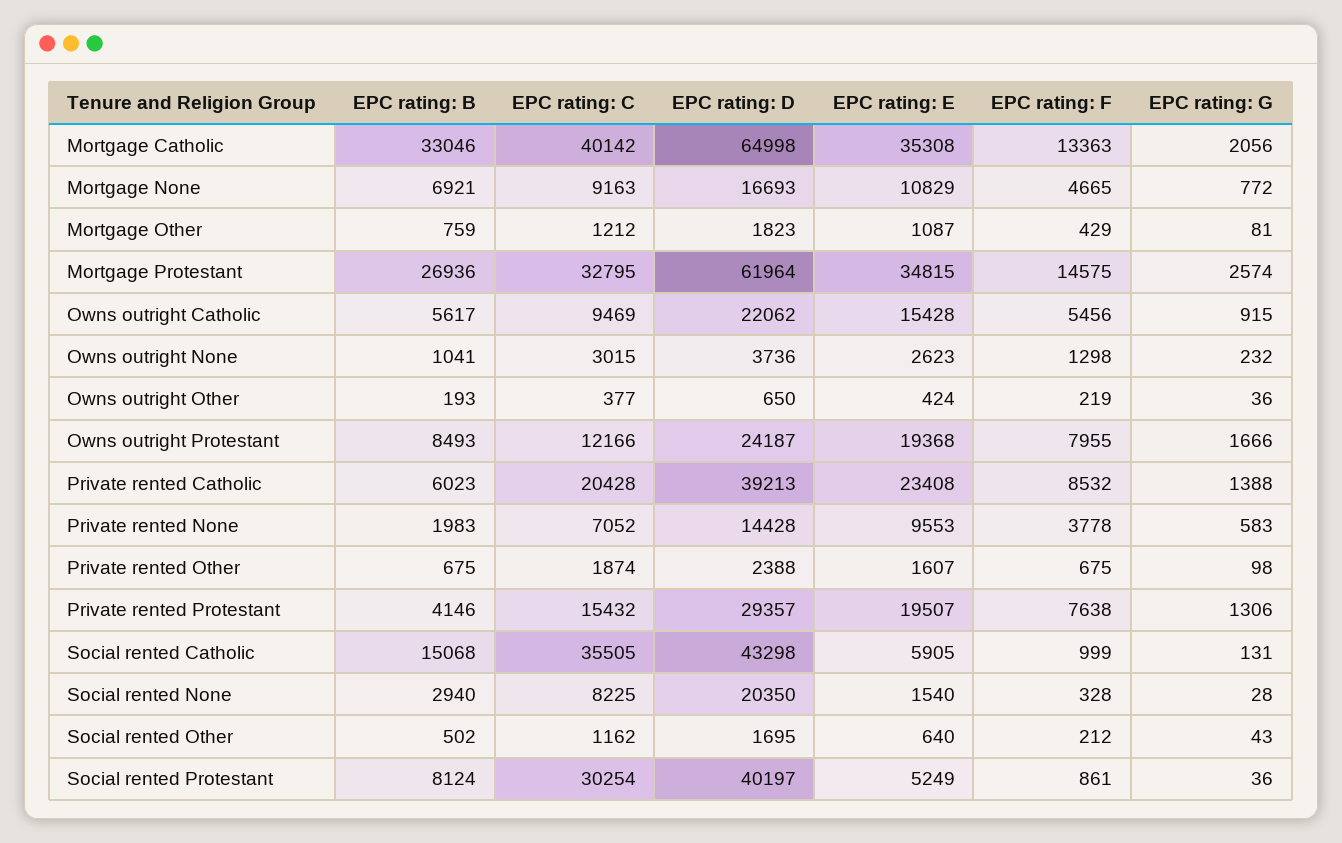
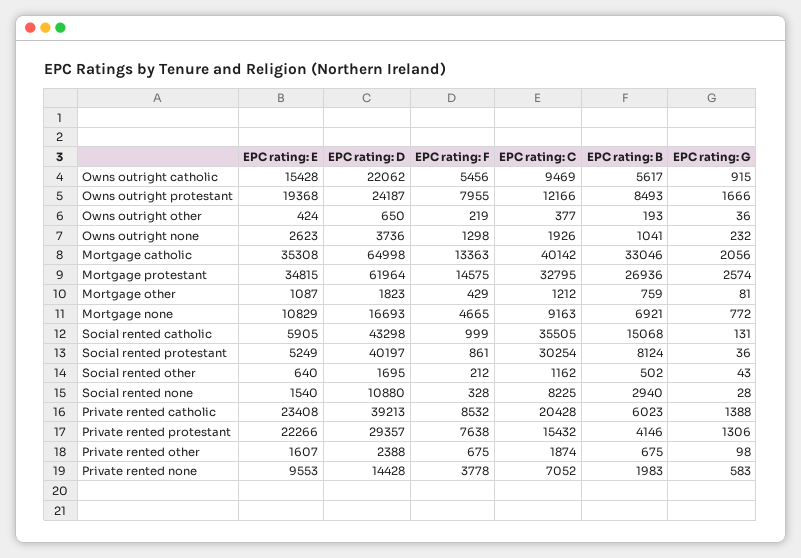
  {
    "EPC rating: B": {
      "Mortgage Catholic": 33046,
      "Mortgage None": 6921,
      "Mortgage Other": 759,
      "Mortgage Protestant": 26936,
      "Owns outright Catholic": 5617,
      "Owns outright None": 1041,
      "Owns outright Other": 193,
      "Owns outright Protestant": 8493,
      "Private rented Catholic": 6023,
      "Private rented None": 1983,
      "Private rented Other": 675,
      "Private rented Protestant": 4146,
      "Social rented Catholic": 15068,
      "Social rented None": 2940,
      "Social rented Other": 502,
      "Social rented Protestant": 8124
    },
    "EPC rating: C": {
      "Mortgage Catholic": 40142,
      "Mortgage None": 9163,
      "Mortgage Other": 1212,
      "Mortgage Protestant": 32795,
      "Owns outright Catholic": 9469,
-     "Owns outright None": 3015,
+     "Owns outright None": 1926,
      "Owns outright Other": 377,
      "Owns outright Protestant": 12166,
      "Private rented Catholic": 20428,
      "Private rented None": 7052,
      "Private rented Other": 1874,
      "Private rented Protestant": 15432,
      "Social rented Catholic": 35505,
      "Social rented None": 8225,
      "Social rented Other": 1162,
      "Social rented Protestant": 30254
    },
    "EPC rating: D": {
      "Mortgage Catholic": 64998,
      "Mortgage None": 16693,
      "Mortgage Other": 1823,
      "Mortgage Protestant": 61964,
      "Owns outright Catholic": 22062,
      "Owns outright None": 3736,
      "Owns outright Other": 650,
      "Owns outright Protestant": 24187,
      "Private rented Catholic": 39213,
      "Private rented None": 14428,
      "Private rented Other": 2388,
      "Private rented Protestant": 29357,
      "Social rented Catholic": 43298,
-     "Social rented None": 20350,
+     "Social rented None": 10880,
      "Social rented Other": 1695,
      "Social rented Protestant": 40197
    },
    "EPC rating: E": {
      "Mortgage Catholic": 35308,
      "Mortgage None": 10829,
      "Mortgage Other": 1087,
      "Mortgage Protestant": 34815,
      "Owns outright Catholic": 15428,
      "Owns outright None": 2623,
      "Owns outright Other": 424,
      "Owns outright Protestant": 19368,
      "Private rented Catholic": 23408,
      "Private rented None": 9553,
      "Private rented Other": 1607,
-     "Private rented Protestant": 19507,
+     "Private rented Protestant": 22266,
      "Social rented Catholic": 5905,
      "Social rented None": 1540,
      "Social rented Other": 640,
      "Social rented Protestant": 5249
    },
    "EPC rating: F": {
      "Mortgage Catholic": 13363,
      "Mortgage None": 4665,
      "Mortgage Other": 429,
      "Mortgage Protestant": 14575,
      "Owns outright Catholic": 5456,
      "Owns outright None": 1298,
      "Owns outright Other": 219,
      "Owns outright Protestant": 7955,
      "Private rented Catholic": 8532,
      "Private rented None": 3778,
      "Private rented Other": 675,
      "Private rented Protestant": 7638,
      "Social rented Catholic": 999,
      "Social rented None": 328,
      "Social rented Other": 212,
      "Social rented Protestant": 861
    },
    "EPC rating: G": {
      "Mortgage Catholic": 2056,
      "Mortgage None": 772,
      "Mortgage Other": 81,
      "Mortgage Protestant": 2574,
      "Owns outright Catholic": 915,
      "Owns outright None": 232,
      "Owns outright Other": 36,
      "Owns outright Protestant": 1666,
      "Private rented Catholic": 1388,
      "Private rented None": 583,
      "Private rented Other": 98,
      "Private rented Protestant": 1306,
      "Social rented Catholic": 131,
      "Social rented None": 28,
      "Social rented Other": 43,
      "Social rented Protestant": 36
    }
  }

